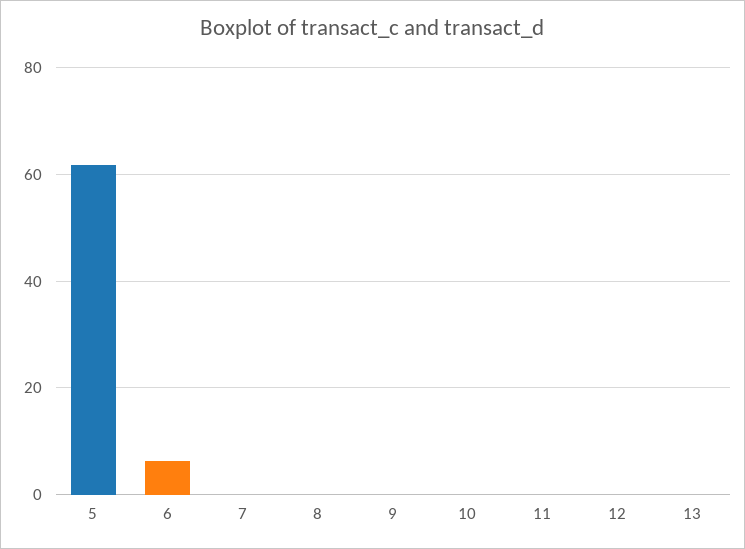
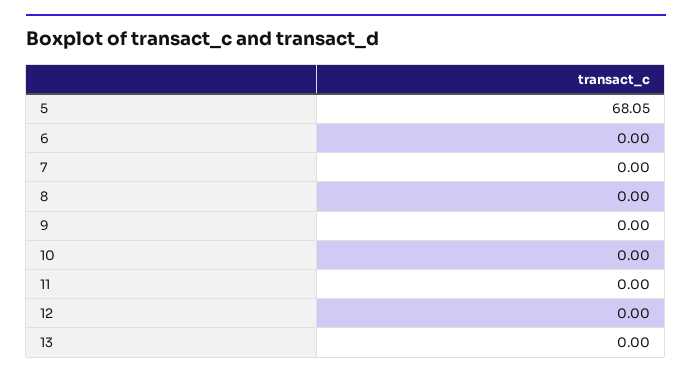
  {
-   "5": 62,
+   "5": 68.05,
-   "6": 6,
+   "6": 0,
    "7": 0,
    "8": 0,
    "9": 0,
    "10": 0,
    "11": 0,
    "12": 0,
    "13": 0
  }

